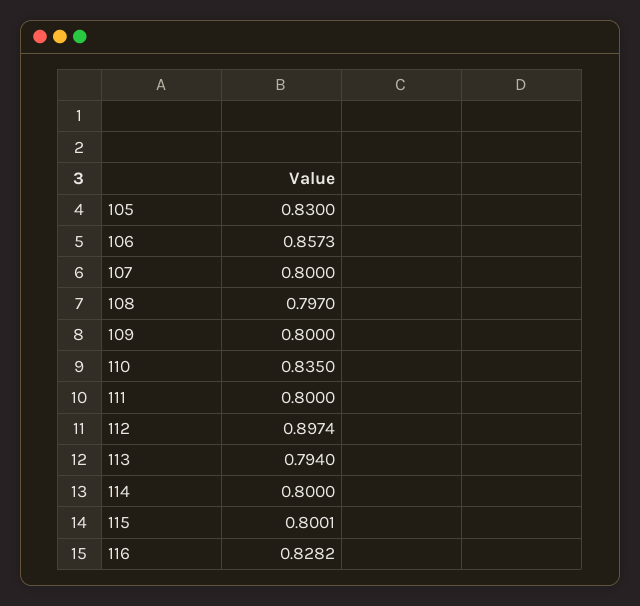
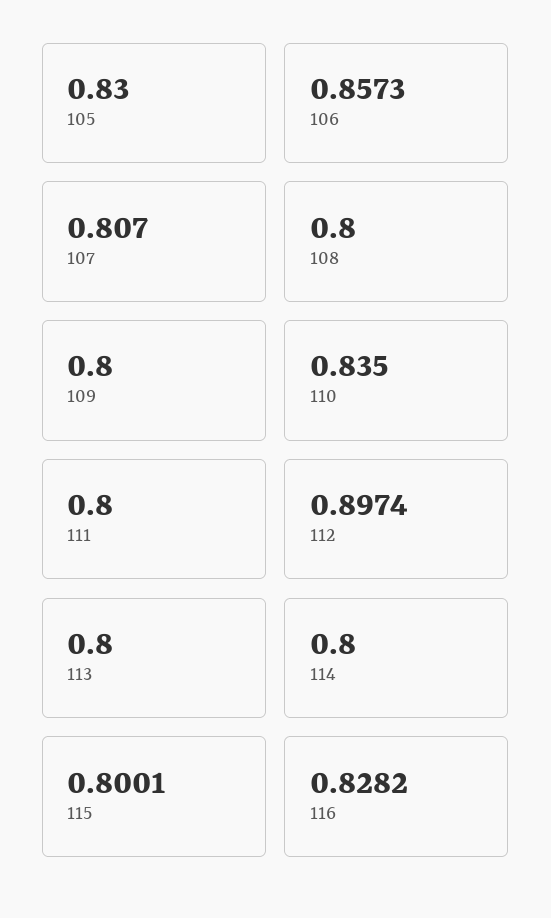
  {
    "105": 0.83,
    "106": 0.8573,
-   "107": 0.8,
+   "107": 0.807,
-   "108": 0.797,
+   "108": 0.8,
    "109": 0.8,
    "110": 0.835,
    "111": 0.8,
    "112": 0.8974,
-   "113": 0.794,
+   "113": 0.8,
    "114": 0.8,
    "115": 0.8001,
    "116": 0.8282
  }

